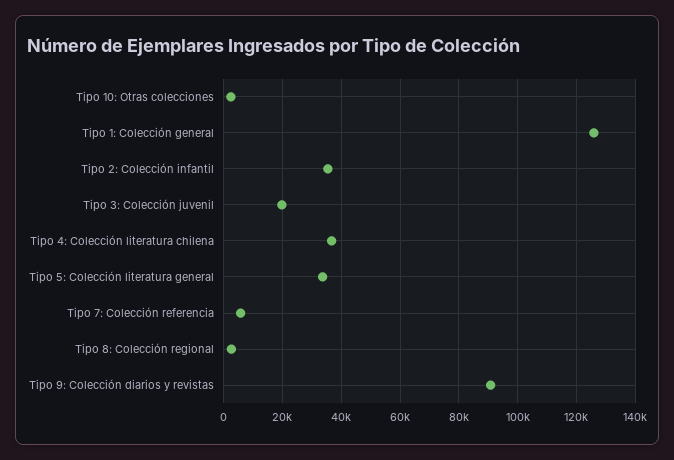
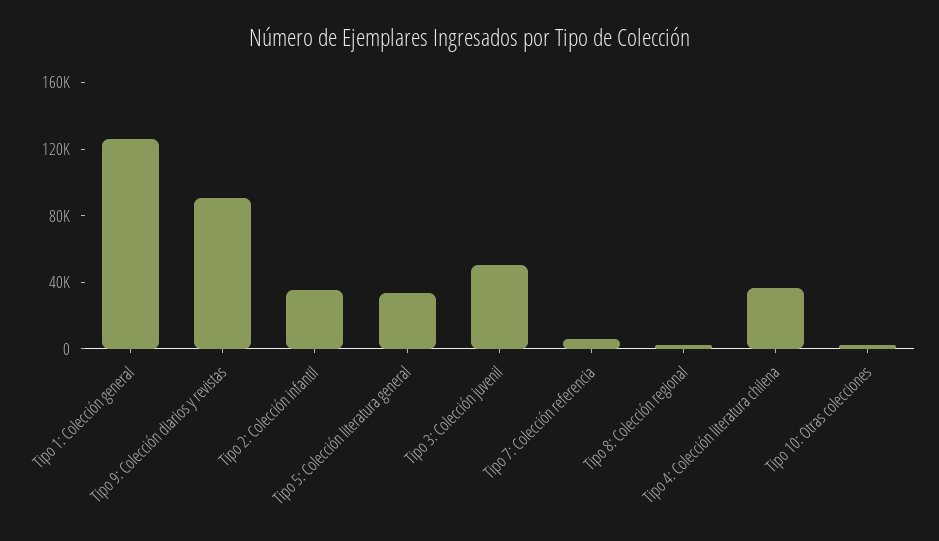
  {
    "Tipo 10: Otras colecciones": 2500,
    "Tipo 1: Colección general": 125000,
    "Tipo 2: Colección infantil": 35000,
-   "Tipo 3: Colección juvenil": 20000,
+   "Tipo 3: Colección juvenil": 50000,
    "Tipo 4: Colección literatura chilena": 37500,
    "Tipo 5: Colección literatura general": 32500,
    "Tipo 7: Colección referencia": 5000,
    "Tipo 8: Colección regional": 2500,
    "Tipo 9: Colección diarios y revistas": 90000
  }

